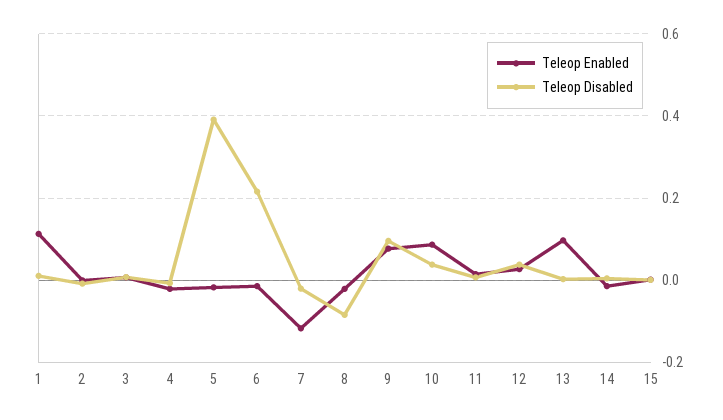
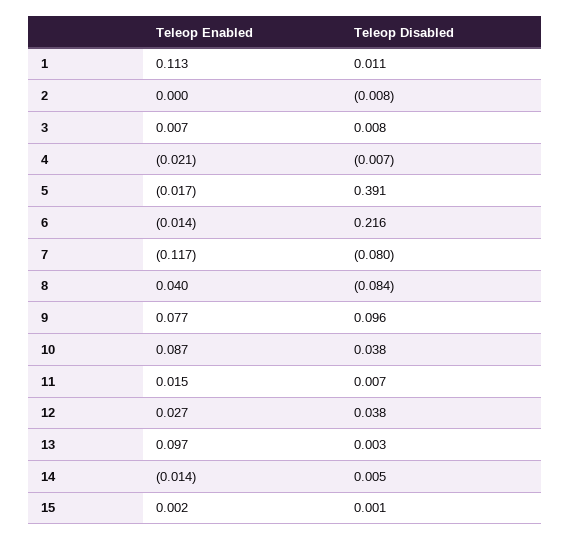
  {
    "Teleop Enabled": {
      "1": 0.113,
      "2": 0,
      "3": 0.007,
      "4": -0.021,
      "5": -0.017,
      "6": -0.014,
      "7": -0.117,
-     "8": -0.02,
+     "8": 0.04,
      "9": 0.077,
      "10": 0.087,
      "11": 0.015,
      "12": 0.027,
      "13": 0.097,
      "14": -0.014,
      "15": 0.002
    },
    "Teleop Disabled": {
      "1": 0.011,
      "2": -0.008,
      "3": 0.008,
      "4": -0.007,
      "5": 0.391,
      "6": 0.216,
-     "7": -0.02,
+     "7": -0.08,
      "8": -0.084,
      "9": 0.096,
      "10": 0.038,
      "11": 0.007,
      "12": 0.038,
      "13": 0.003,
      "14": 0.005,
      "15": 0.001
    }
  }

